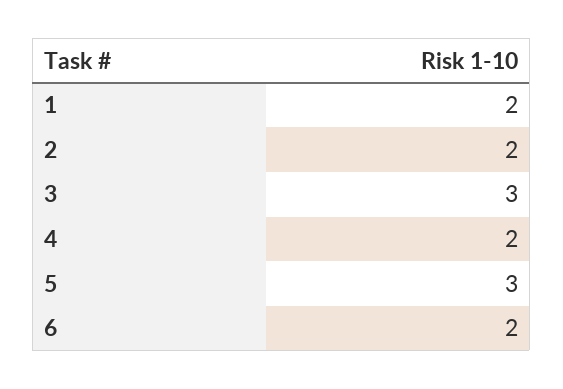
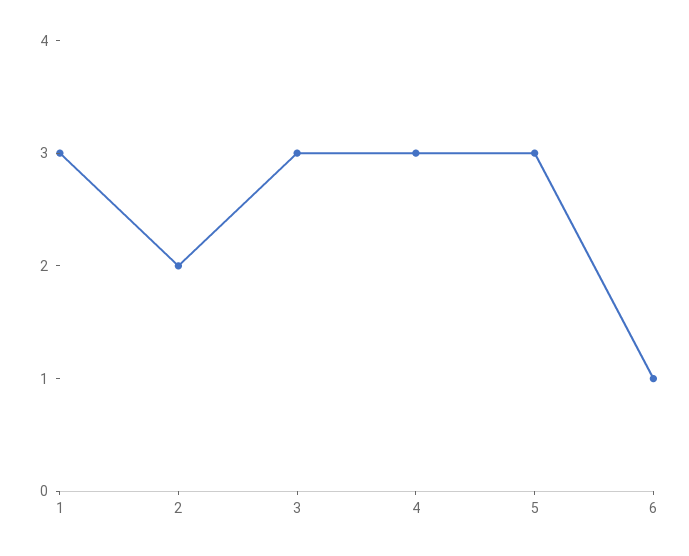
  {
-   "1": 2,
+   "1": 3,
    "2": 2,
    "3": 3,
-   "4": 2,
+   "4": 3,
    "5": 3,
-   "6": 2
+   "6": 1
  }

